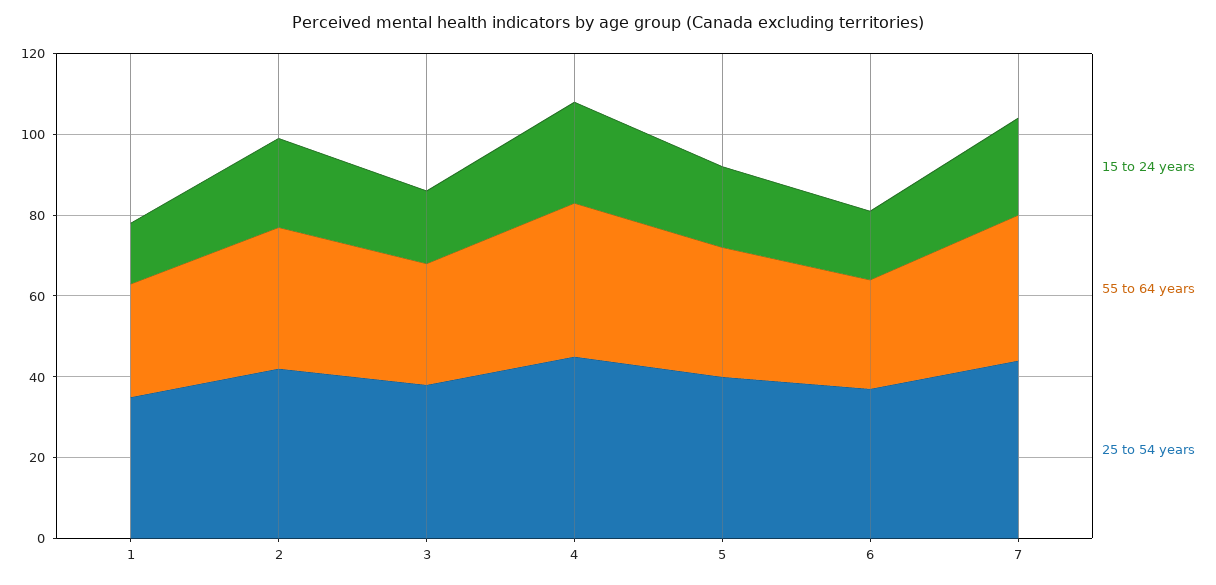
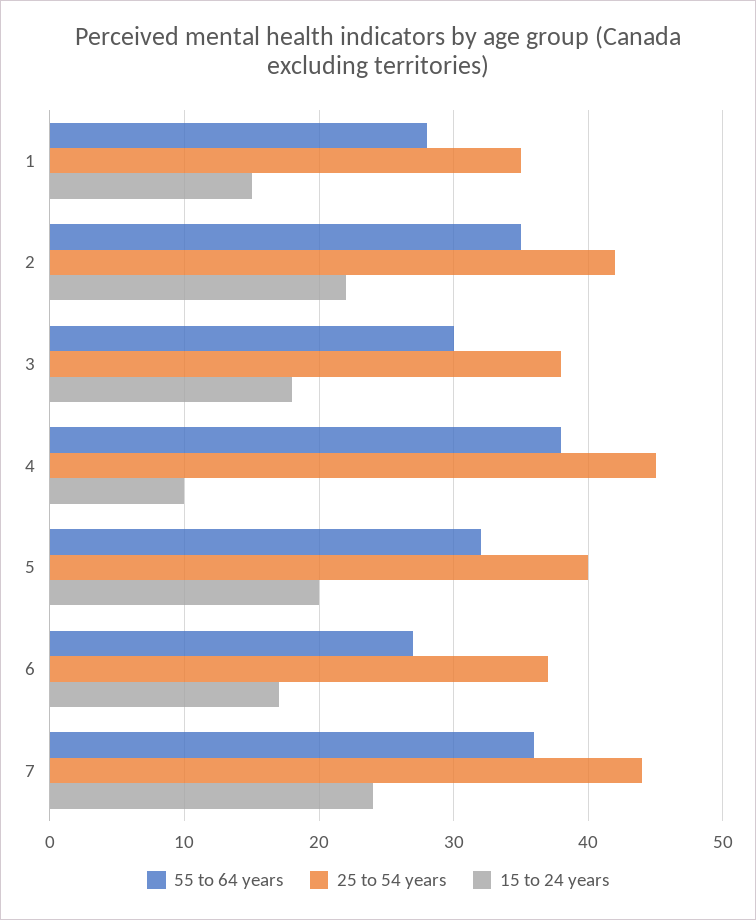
  {
    "15 to 24 years": {
      "1": 15,
      "2": 22,
      "3": 18,
-     "4": 25,
+     "4": 10,
      "5": 20,
      "6": 17,
      "7": 24
    },
    "55 to 64 years": {
      "1": 28,
      "2": 35,
      "3": 30,
      "4": 38,
      "5": 32,
      "6": 27,
      "7": 36
    },
    "25 to 54 years": {
      "1": 35,
      "2": 42,
      "3": 38,
      "4": 45,
      "5": 40,
      "6": 37,
      "7": 44
    }
  }

